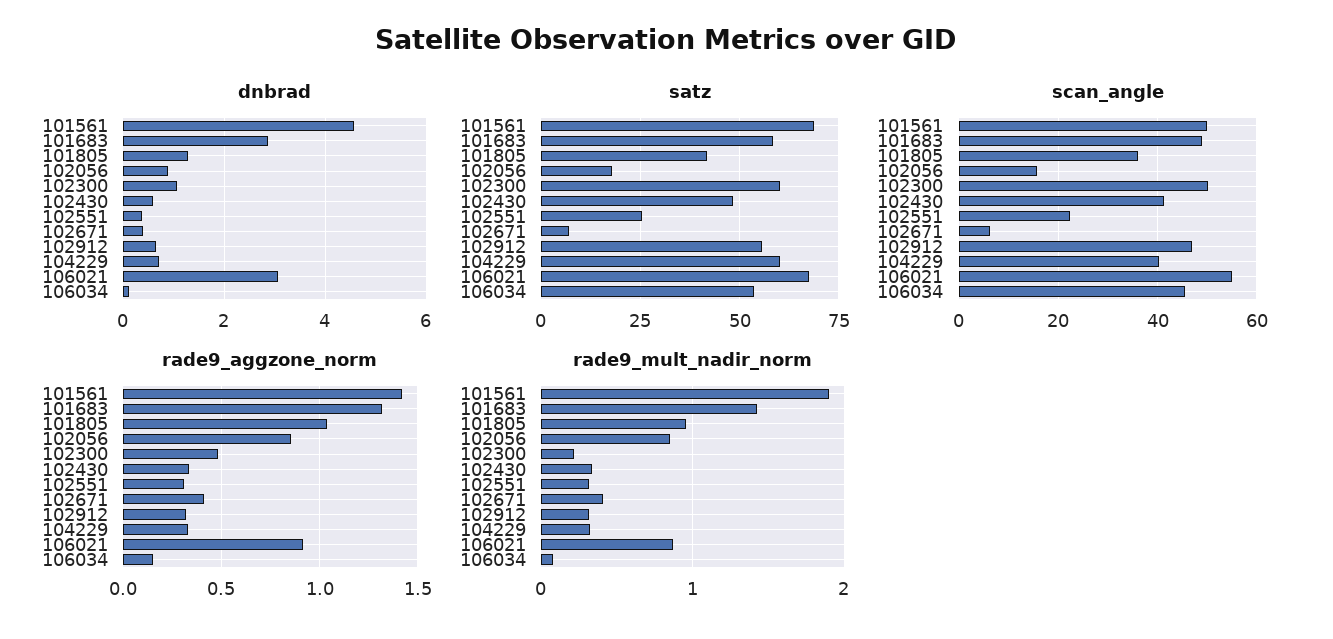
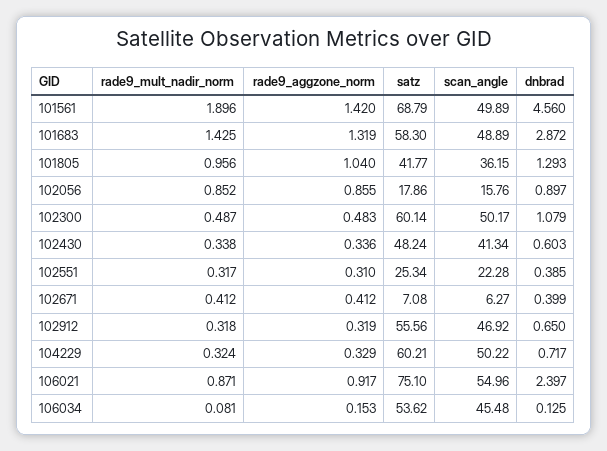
  {
    "dnbrad": {
      "101561": 4.56,
      "101683": 2.872,
      "101805": 1.293,
      "102056": 0.897,
      "102300": 1.079,
      "102430": 0.603,
      "102551": 0.385,
      "102671": 0.399,
      "102912": 0.65,
      "104229": 0.717,
-     "106021": 3,
+     "106021": 2.397,
      "106034": 0.125
    },
    "satz": {
      "101561": 68.79,
      "101683": 58.3,
      "101805": 41.77,
      "102056": 17.86,
      "102300": 60.14,
      "102430": 48.24,
      "102551": 25.34,
      "102671": 7.08,
      "102912": 55.56,
      "104229": 60.21,
-     "106021": 67.5,
+     "106021": 75.1,
      "106034": 53.62
    },
    "scan_angle": {
      "101561": 49.89,
      "101683": 48.89,
      "101805": 36.15,
      "102056": 15.76,
      "102300": 50.17,
      "102430": 41.34,
      "102551": 22.28,
      "102671": 6.27,
      "102912": 46.92,
-     "104229": 40,
+     "104229": 50.22,
      "106021": 54.96,
      "106034": 45.48
    },
    "rade9_aggzone_norm": {
      "101561": 1.42,
      "101683": 1.319,
      "101805": 1.04,
      "102056": 0.855,
      "102300": 0.483,
      "102430": 0.336,
      "102551": 0.31,
      "102671": 0.412,
      "102912": 0.319,
      "104229": 0.329,
      "106021": 0.917,
      "106034": 0.153
    },
    "rade9_mult_nadir_norm": {
      "101561": 1.896,
      "101683": 1.425,
      "101805": 0.956,
      "102056": 0.852,
-     "102300": 0.2,
+     "102300": 0.487,
      "102430": 0.338,
      "102551": 0.317,
      "102671": 0.412,
      "102912": 0.318,
      "104229": 0.324,
      "106021": 0.871,
      "106034": 0.081
    }
  }

